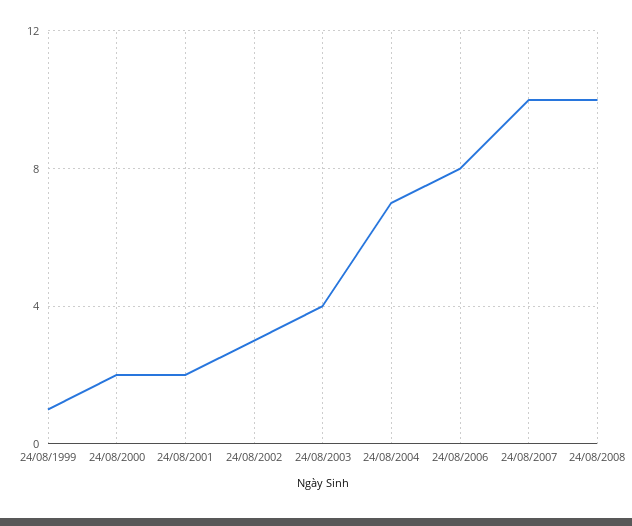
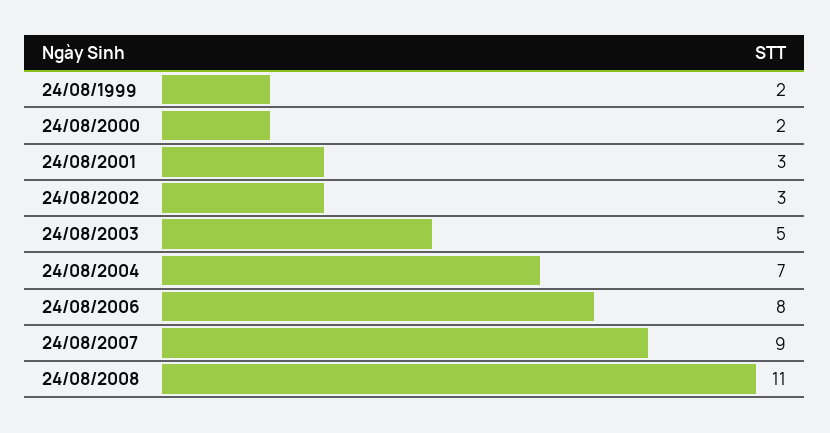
  {
-   "24/08/1999": 1,
+   "24/08/1999": 2,
    "24/08/2000": 2,
-   "24/08/2001": 2,
+   "24/08/2001": 3,
    "24/08/2002": 3,
-   "24/08/2003": 4,
+   "24/08/2003": 5,
    "24/08/2004": 7,
    "24/08/2006": 8,
-   "24/08/2007": 10,
+   "24/08/2007": 9,
-   "24/08/2008": 10
+   "24/08/2008": 11
  }

